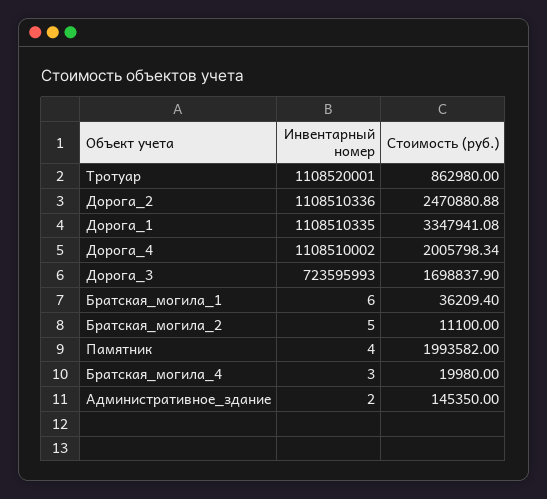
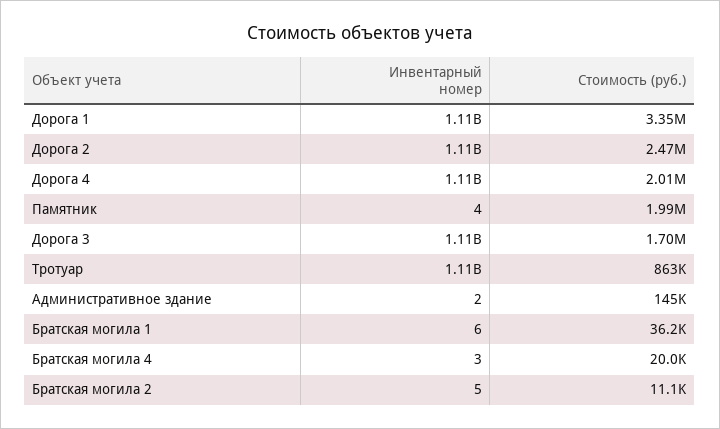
  {
    "Инвентарный номер": {
      "Тротуар": 1108520001,
      "Дорога_2": 1108510336,
      "Дорога_1": 1108510335,
      "Дорога_4": 1108510002,
-     "Дорога_3": 723595993,
+     "Дорога_3": 1110000000,
      "Братская_могила_1": 6,
      "Братская_могила_2": 5,
      "Памятник": 4,
      "Братская_могила_4": 3,
      "Административное_здание": 2
    },
    "Стоимость (руб.)": {
      "Тротуар": 862980,
      "Дорога_2": 2470880.88,
      "Дорога_1": 3347941.08,
      "Дорога_4": 2005798.34,
      "Дорога_3": 1698837.9,
      "Братская_могила_1": 36209.4,
      "Братская_могила_2": 11100,
      "Памятник": 1993582,
      "Братская_могила_4": 19980,
      "Административное_здание": 145350
    }
  }

